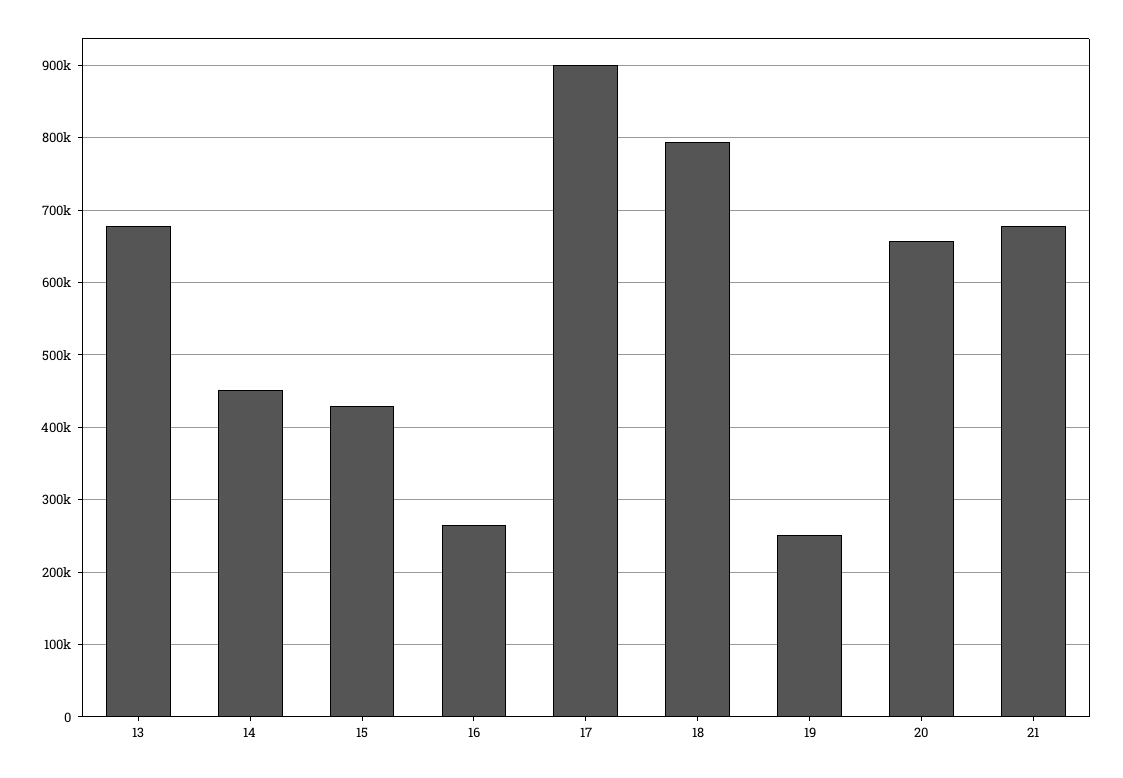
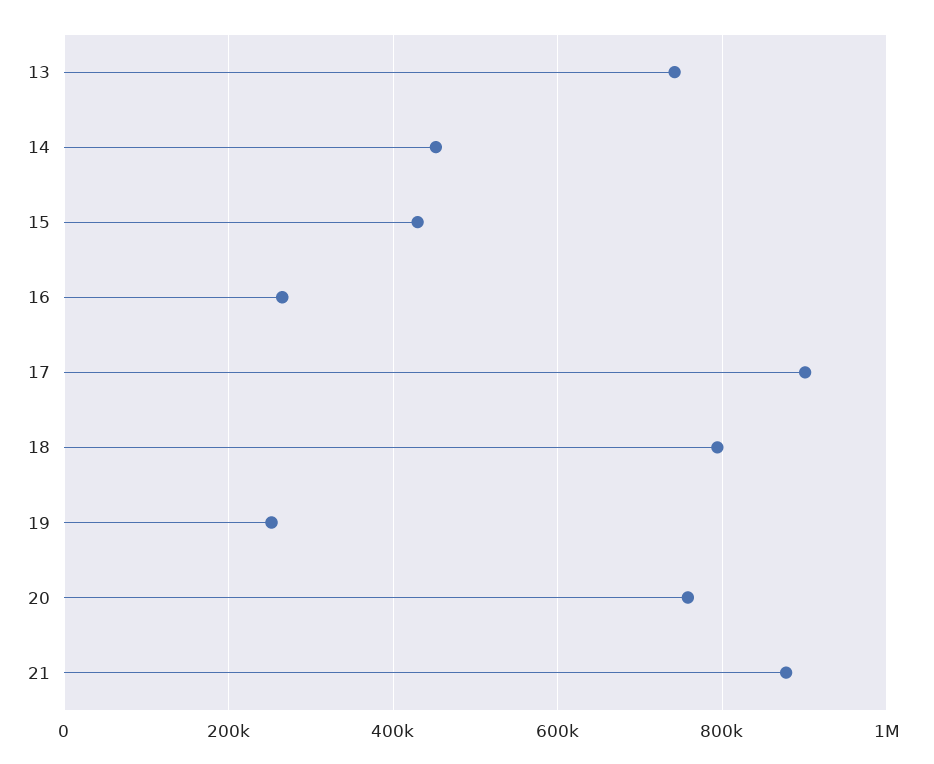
  {
-   "13": 680000,
+   "13": 740000,
    "14": 450000,
    "15": 430000,
    "16": 260000,
    "17": 900000,
    "18": 790000,
    "19": 250000,
-   "20": 660000,
+   "20": 760000,
-   "21": 680000
+   "21": 880000
  }

